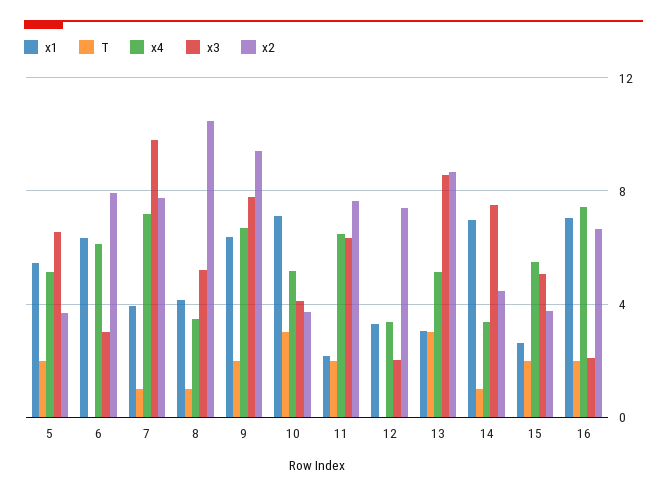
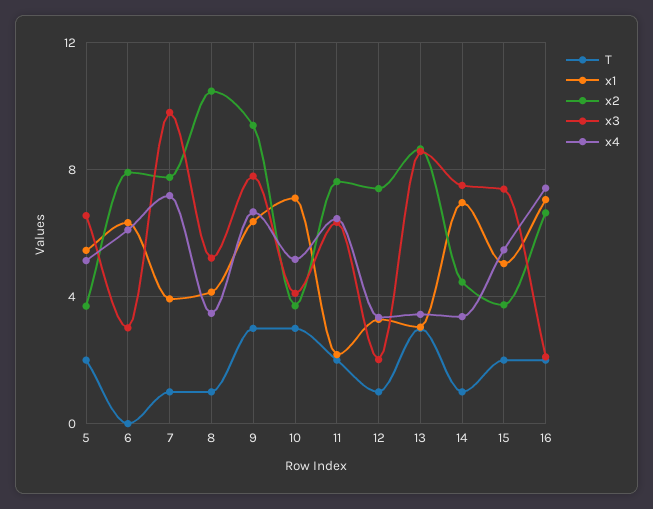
  {
    "x1": {
      "5": 5.5,
      "6": 6.5,
      "7": 4,
      "8": 4,
      "9": 6.5,
      "10": 7,
      "11": 2,
      "12": 3.5,
      "13": 3,
      "14": 7,
-     "15": 2.5,
+     "15": 5,
      "16": 7
    },
    "T": {
      "5": 2,
      "6": 0,
      "7": 1,
      "8": 1,
-     "9": 2,
+     "9": 3,
      "10": 3,
      "11": 2,
-     "12": 0,
+     "12": 1,
      "13": 3,
      "14": 1,
      "15": 2,
      "16": 2
    },
    "x4": {
      "5": 5,
      "6": 6,
      "7": 7,
      "8": 3.5,
      "9": 6.5,
      "10": 5,
      "11": 6.5,
      "12": 3.5,
-     "13": 5,
+     "13": 3.5,
      "14": 3.5,
      "15": 5.5,
      "16": 7.5
    },
    "x3": {
      "5": 6.5,
      "6": 3,
      "7": 10,
      "8": 5,
      "9": 8,
      "10": 4,
      "11": 6.5,
      "12": 2,
      "13": 8.5,
      "14": 7.5,
-     "15": 5,
+     "15": 7.5,
      "16": 2
    },
    "x2": {
      "5": 3.5,
      "6": 8,
      "7": 8,
      "8": 10.5,
      "9": 9.5,
      "10": 3.5,
      "11": 7.5,
      "12": 7.5,
      "13": 8.5,
      "14": 4.5,
      "15": 3.5,
      "16": 6.5
    }
  }

